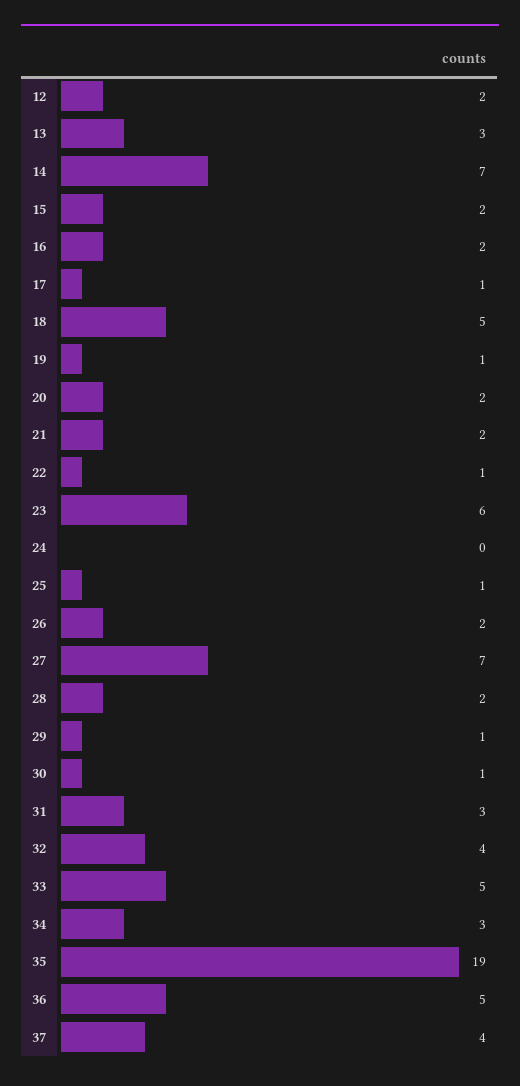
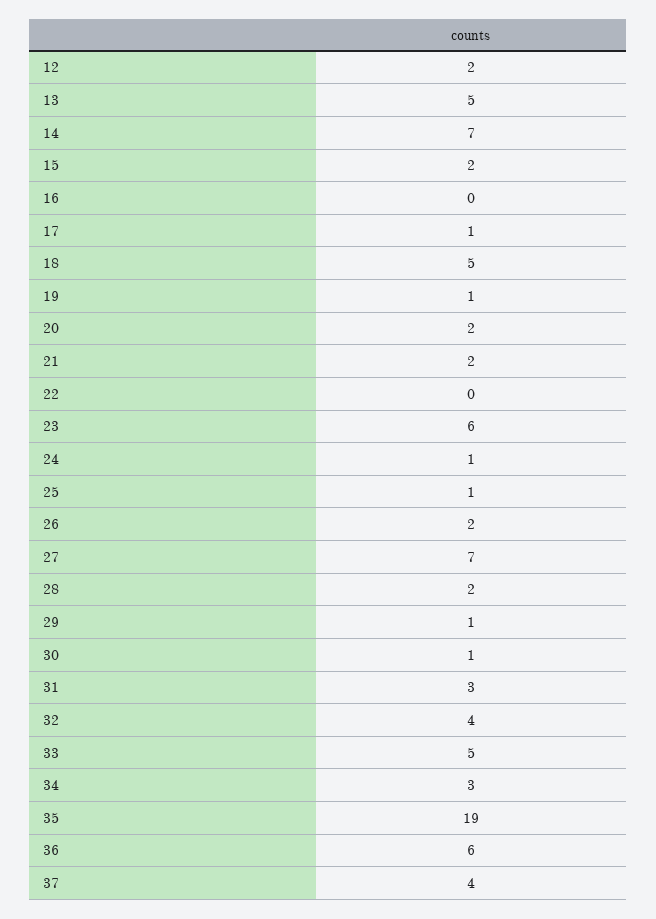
  {
    "12": 2,
-   "13": 3,
+   "13": 5,
    "14": 7,
    "15": 2,
-   "16": 2,
+   "16": 0,
    "17": 1,
    "18": 5,
    "19": 1,
    "20": 2,
    "21": 2,
-   "22": 1,
+   "22": 0,
    "23": 6,
-   "24": 0,
+   "24": 1,
    "25": 1,
    "26": 2,
    "27": 7,
    "28": 2,
    "29": 1,
    "30": 1,
    "31": 3,
    "32": 4,
    "33": 5,
    "34": 3,
    "35": 19,
-   "36": 5,
+   "36": 6,
    "37": 4
  }

